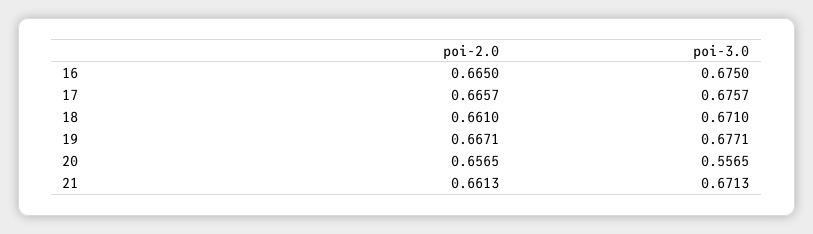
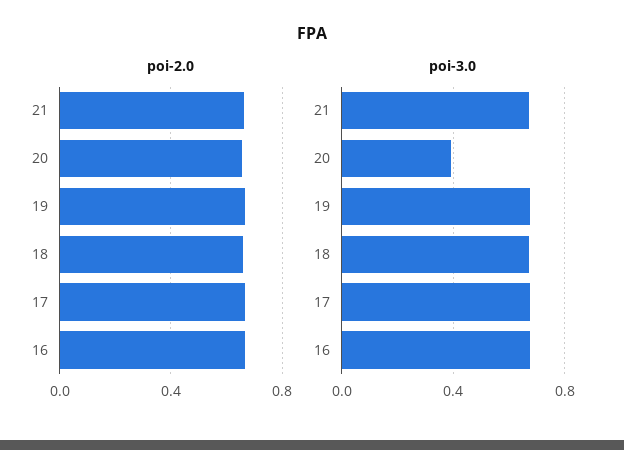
  {
    "poi-2.0": {
      "16": 0.665,
      "17": 0.6657,
      "18": 0.661,
      "19": 0.6671,
      "20": 0.6565,
      "21": 0.6613
    },
    "poi-3.0": {
      "16": 0.675,
      "17": 0.6757,
      "18": 0.671,
      "19": 0.6771,
-     "20": 0.5565,
+     "20": 0.4,
      "21": 0.6713
    }
  }

